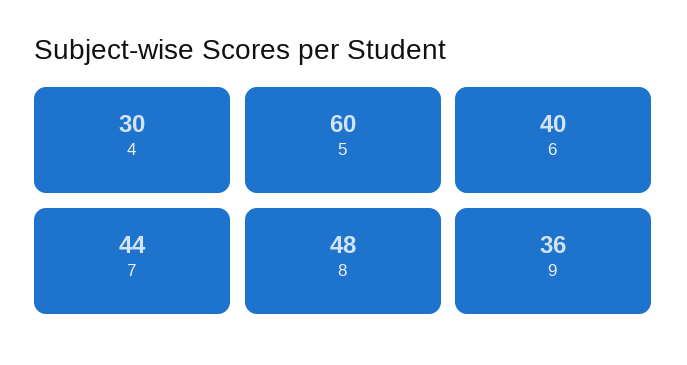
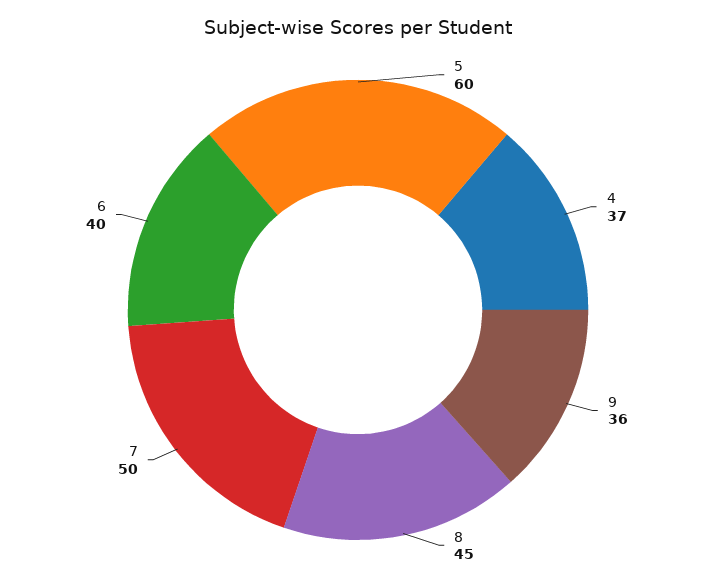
  {
-   "4": 30,
+   "4": 37,
    "5": 60,
    "6": 40,
-   "7": 44,
+   "7": 50,
-   "8": 48,
+   "8": 45,
    "9": 36
  }

